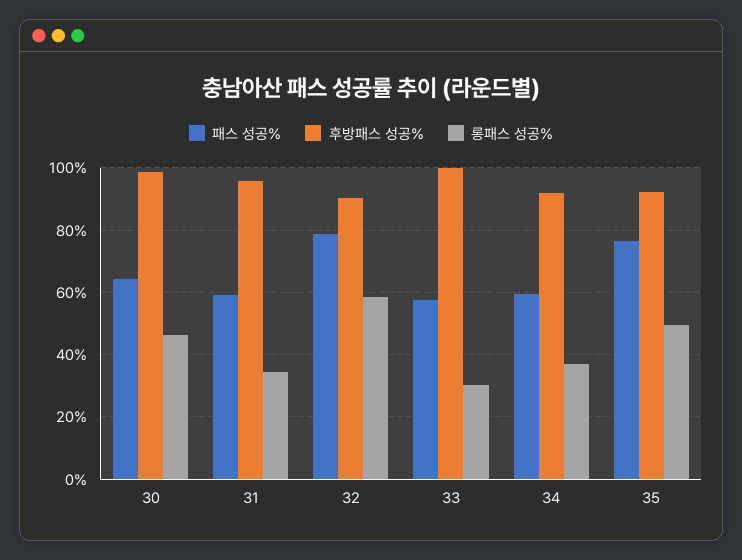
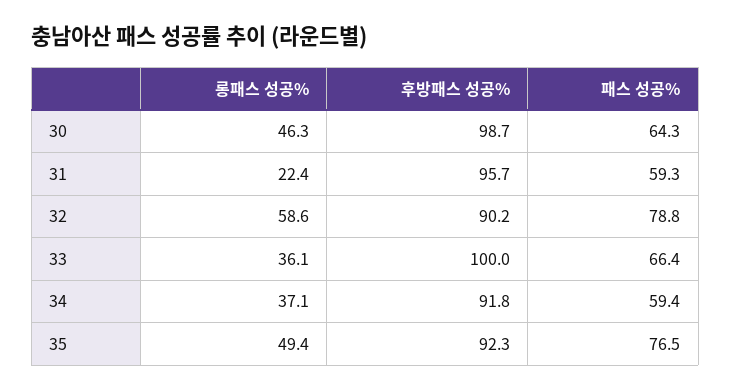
  {
    "패스 성공%": {
      "30": 64.3,
      "31": 59.3,
      "32": 78.8,
-     "33": 58,
+     "33": 66.4,
      "34": 59.4,
      "35": 76.5
    },
    "후방패스 성공%": {
      "30": 98.7,
      "31": 95.7,
      "32": 90.2,
      "33": 100,
      "34": 91.8,
      "35": 92.3
    },
    "롱패스 성공%": {
      "30": 46.3,
-     "31": 34,
+     "31": 22.4,
      "32": 58.6,
-     "33": 30,
+     "33": 36.1,
      "34": 37.1,
      "35": 49.4
    }
  }

